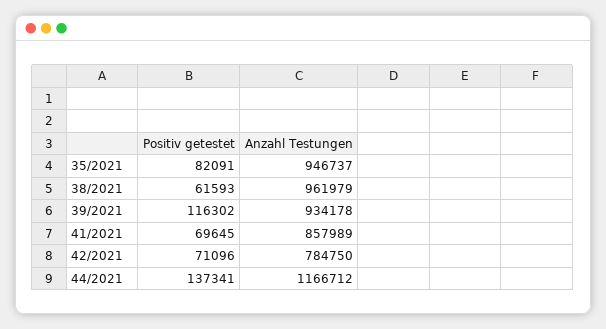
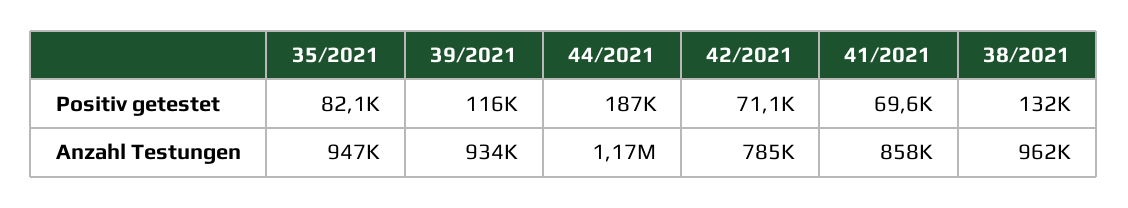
  {
    "Positiv getestet": {
      "35/2021": 82091,
-     "38/2021": 61593,
+     "38/2021": 132000,
      "39/2021": 116302,
      "41/2021": 69645,
      "42/2021": 71096,
-     "44/2021": 137341
+     "44/2021": 187000
    },
    "Anzahl Testungen": {
      "35/2021": 946737,
      "38/2021": 961979,
      "39/2021": 934178,
      "41/2021": 857989,
      "42/2021": 784750,
      "44/2021": 1166712
    }
  }

